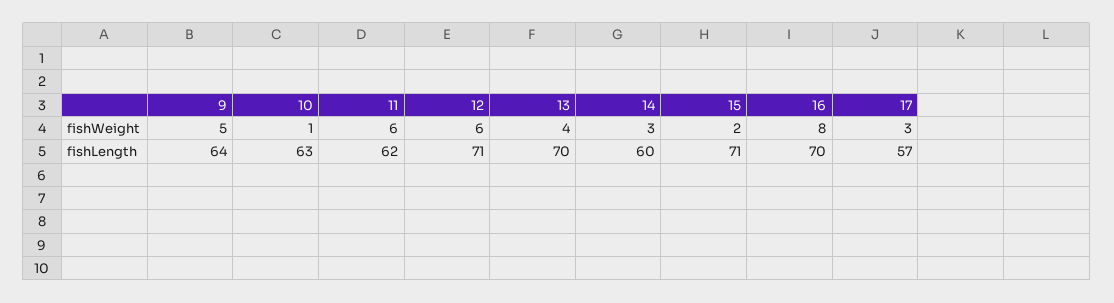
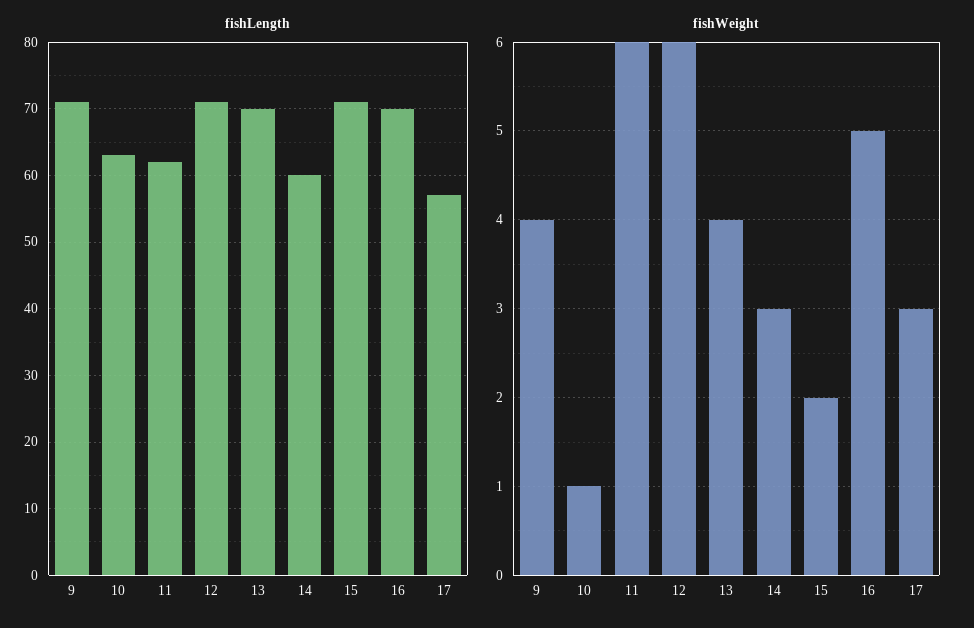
  {
    "fishWeight": {
-     "9": 5,
+     "9": 4,
      "10": 1,
      "11": 6,
      "12": 6,
      "13": 4,
      "14": 3,
      "15": 2,
-     "16": 8,
+     "16": 5,
      "17": 3
    },
    "fishLength": {
-     "9": 64,
+     "9": 71,
      "10": 63,
      "11": 62,
      "12": 71,
      "13": 70,
      "14": 60,
      "15": 71,
      "16": 70,
      "17": 57
    }
  }

